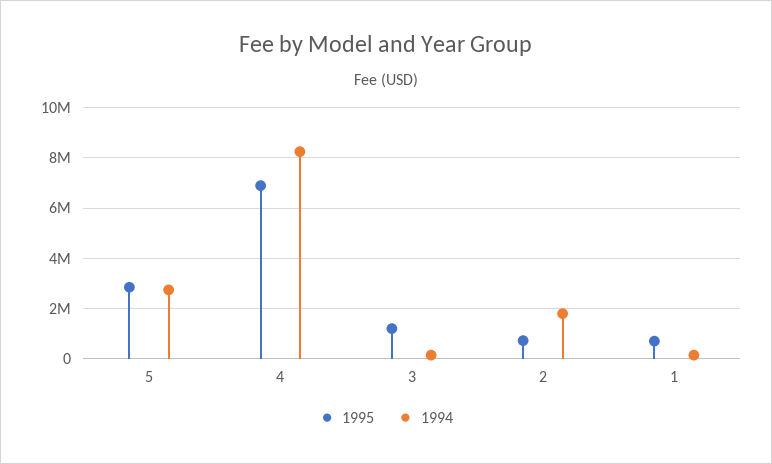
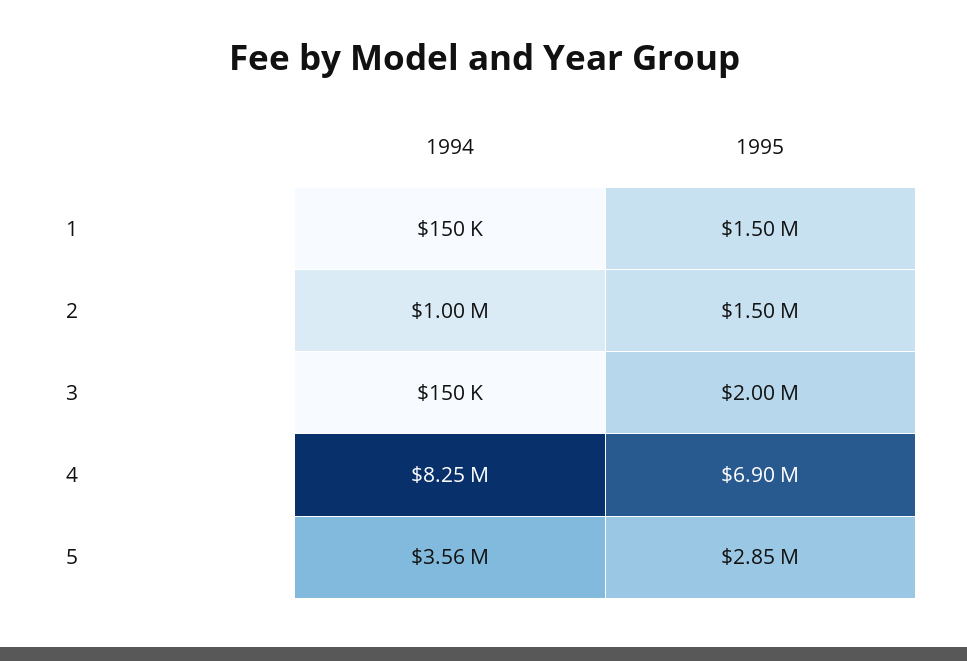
  {
    "1995": {
      "5": 2850000,
      "4": 6900000,
-     "3": 1250000,
+     "3": 2000000,
-     "2": 750000,
+     "2": 1500000,
-     "1": 750000
+     "1": 1500000
    },
    "1994": {
-     "5": 2750000,
+     "5": 3560000,
      "4": 8250000,
      "3": 150000,
-     "2": 1750000,
+     "2": 1000000,
      "1": 150000
    }
  }

